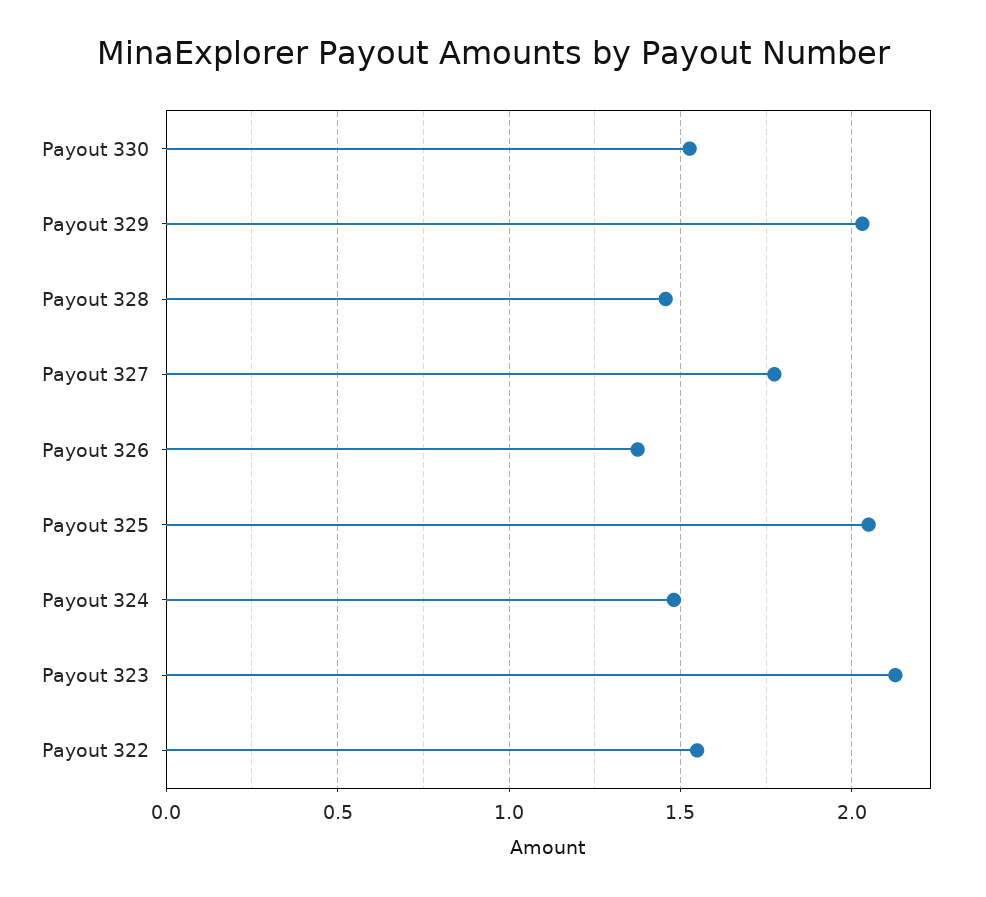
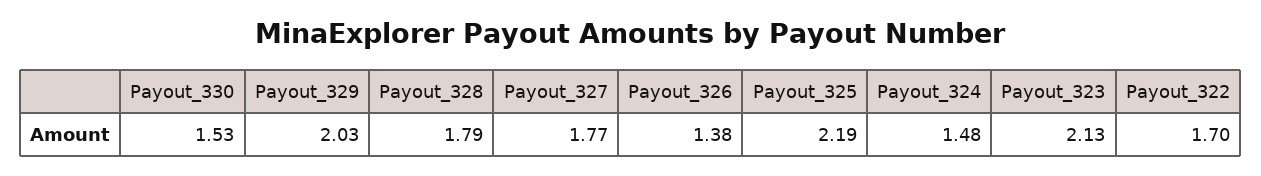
  {
    "Payout 330": 1.53,
    "Payout 329": 2.03,
-   "Payout 328": 1.45,
+   "Payout 328": 1.79,
    "Payout 327": 1.77,
    "Payout 326": 1.38,
-   "Payout 325": 2.05,
+   "Payout 325": 2.19,
    "Payout 324": 1.48,
    "Payout 323": 2.13,
-   "Payout 322": 1.55
+   "Payout 322": 1.7
  }

